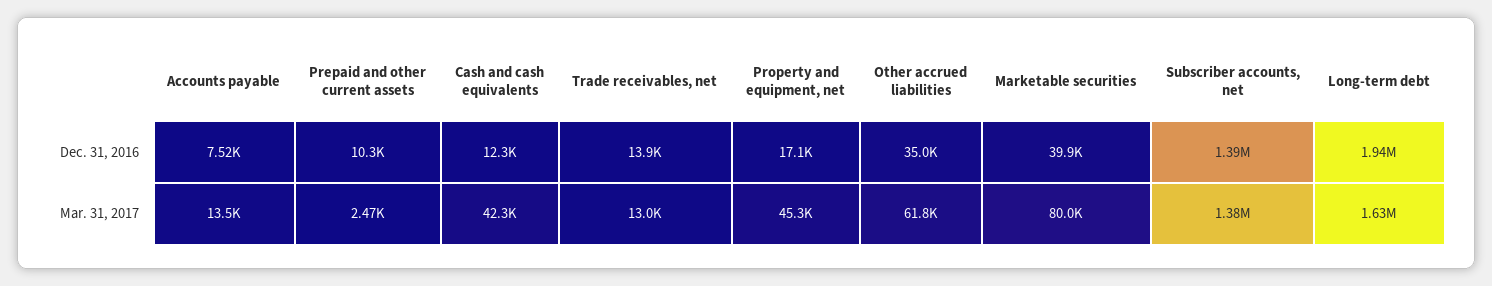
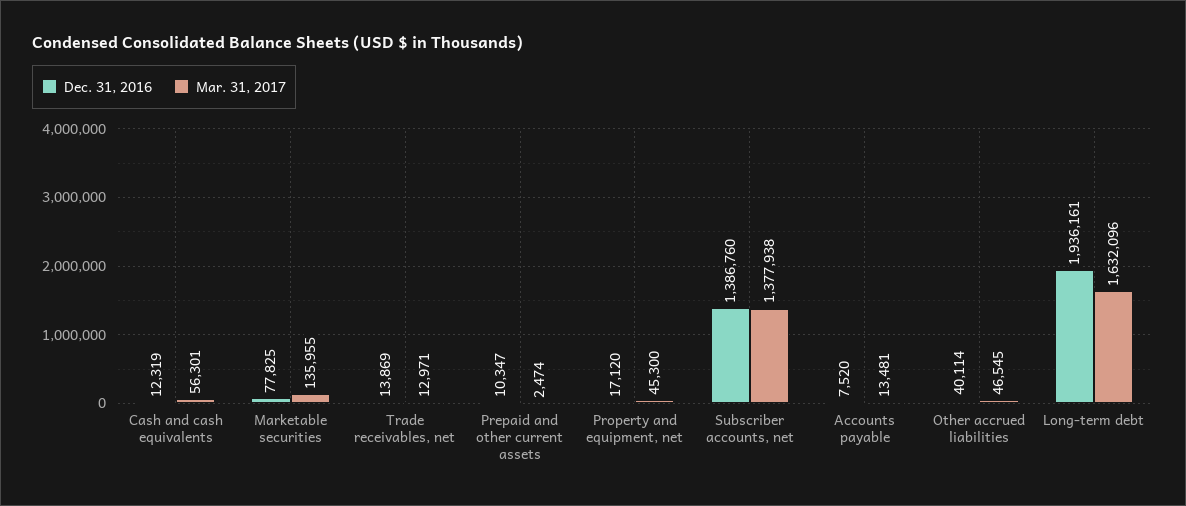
  {
    "Dec. 31, 2016": {
      "Accounts payable": 7520,
      "Prepaid and other current assets": 10347,
      "Cash and cash equivalents": 12319,
      "Trade receivables, net": 13869,
      "Property and equipment, net": 17120,
-     "Other accrued liabilities": 35000,
+     "Other accrued liabilities": 40114,
-     "Marketable securities": 39900,
+     "Marketable securities": 77825,
      "Subscriber accounts, net": 1386760,
      "Long-term debt": 1936161
    },
    "Mar. 31, 2017": {
      "Accounts payable": 13481,
      "Prepaid and other current assets": 2474,
-     "Cash and cash equivalents": 42300,
+     "Cash and cash equivalents": 56301,
      "Trade receivables, net": 12971,
      "Property and equipment, net": 45300,
-     "Other accrued liabilities": 61800,
+     "Other accrued liabilities": 46545,
-     "Marketable securities": 80000,
+     "Marketable securities": 135955,
      "Subscriber accounts, net": 1377938,
      "Long-term debt": 1632096
    }
  }

